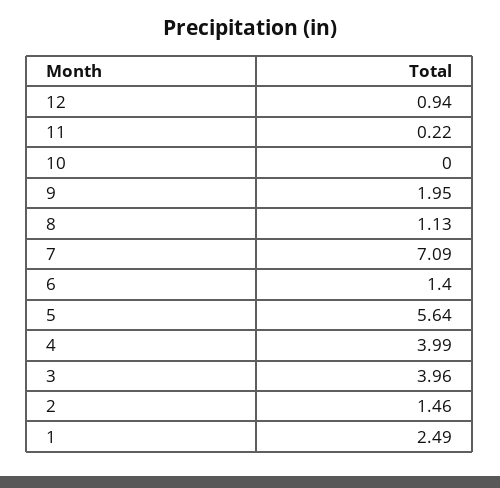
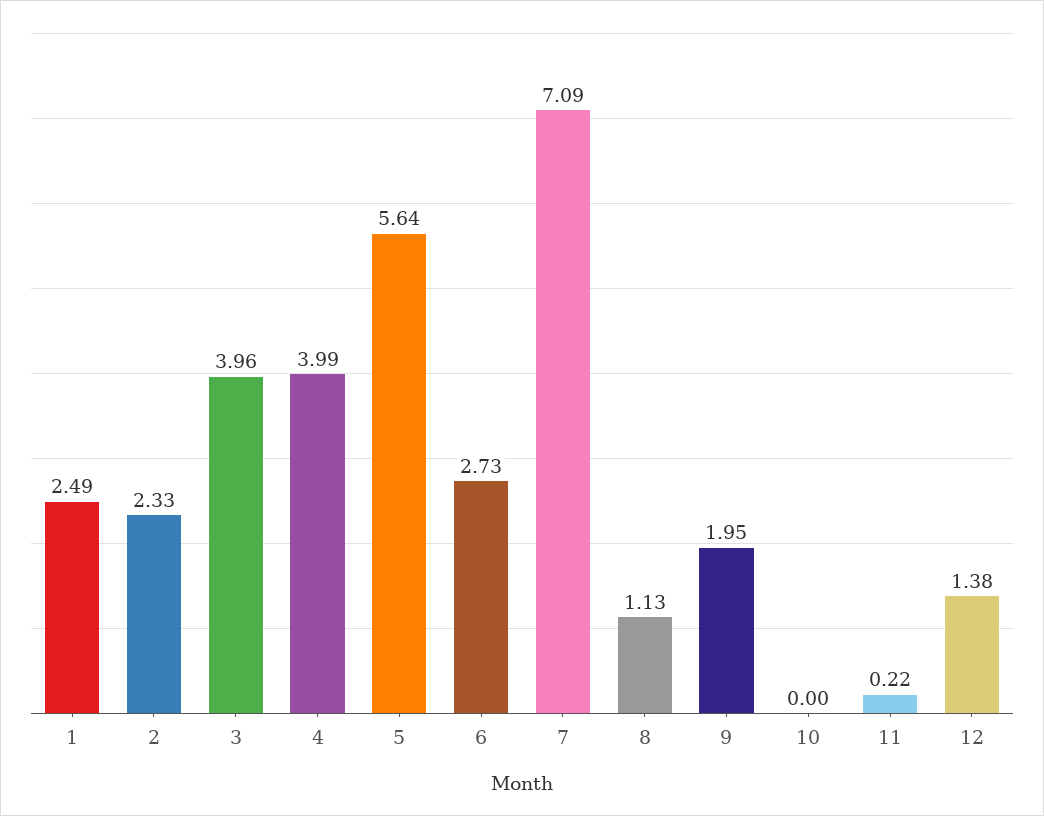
  {
-   "12": 0.94,
+   "12": 1.38,
    "11": 0.22,
    "10": 0,
    "9": 1.95,
    "8": 1.13,
    "7": 7.09,
-   "6": 1.4,
+   "6": 2.73,
    "5": 5.64,
    "4": 3.99,
    "3": 3.96,
-   "2": 1.46,
+   "2": 2.33,
    "1": 2.49
  }

